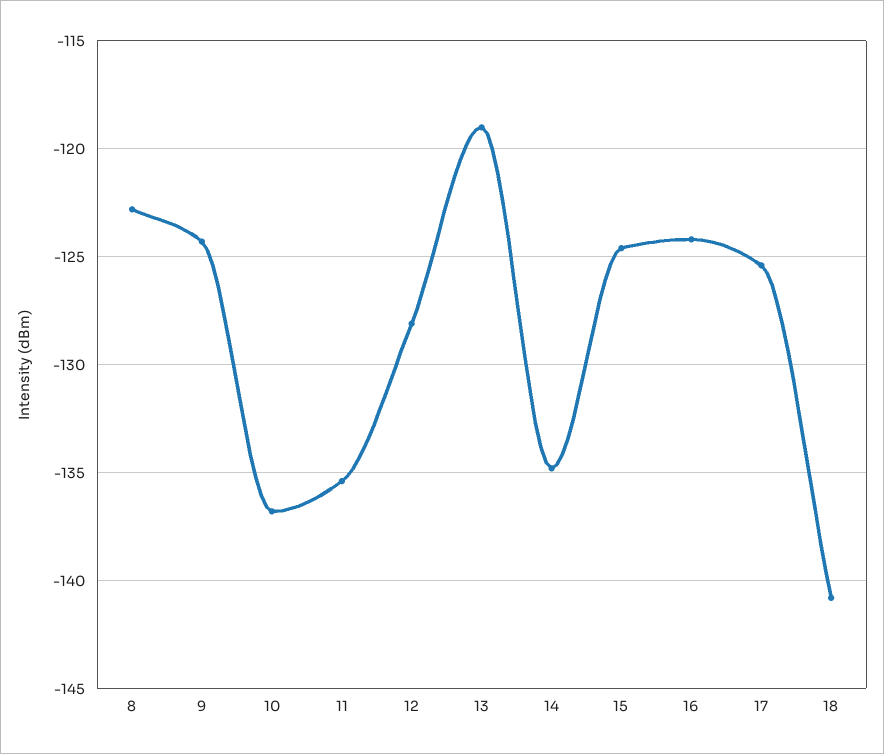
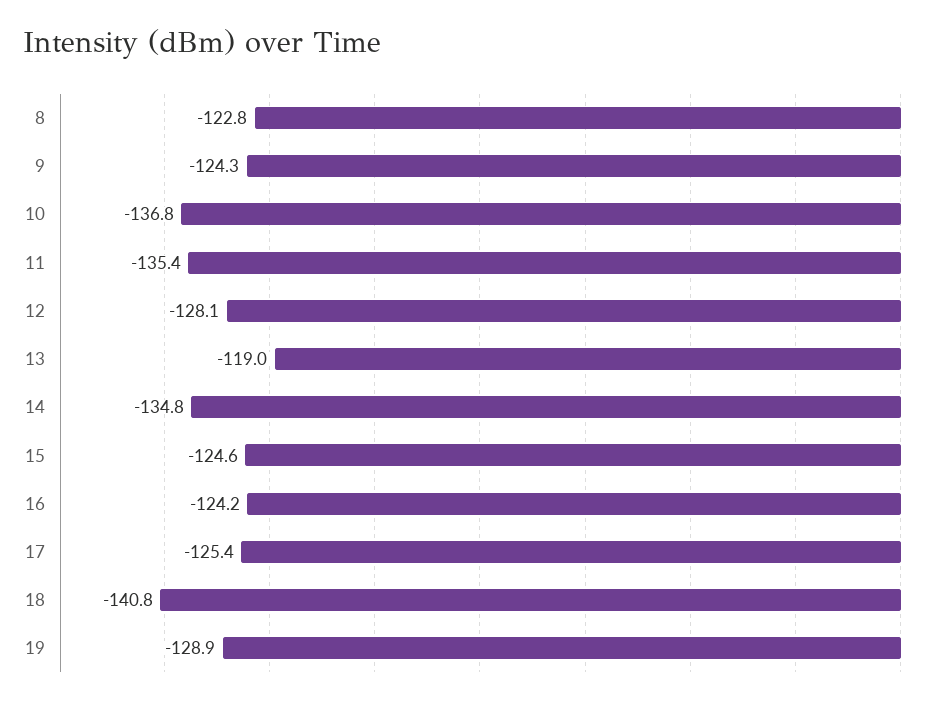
  {
    "8": -122.8,
    "9": -124.3,
    "10": -136.8,
    "11": -135.4,
    "12": -128.1,
    "13": -119,
    "14": -134.8,
    "15": -124.6,
    "16": -124.2,
    "17": -125.4,
-   "18": -140.8
+   "18": -140.8,
+   "19": -128.9
  }

